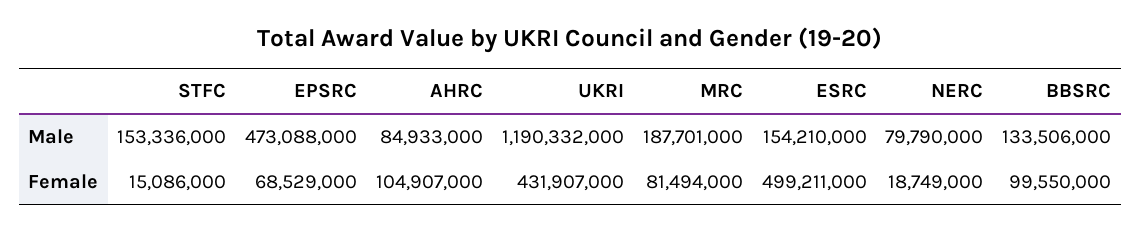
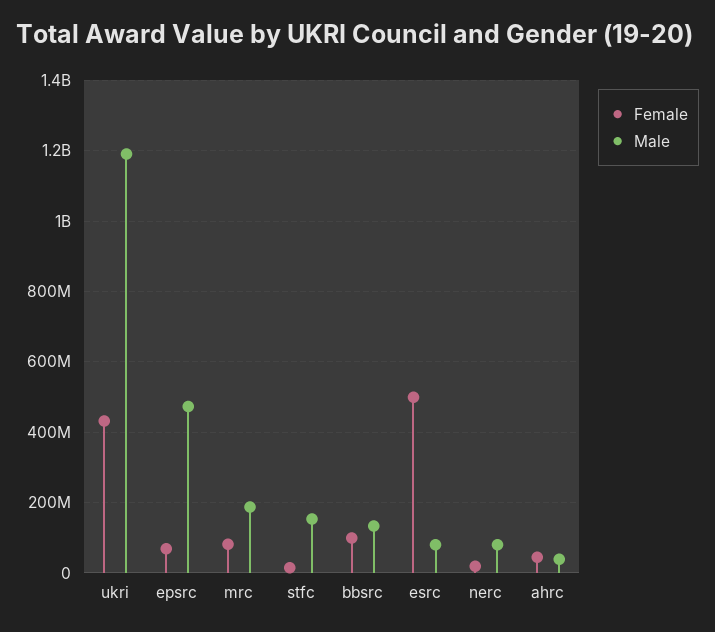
  {
    "Male": {
      "STFC": 153336000,
      "EPSRC": 473088000,
-     "AHRC": 84933000,
+     "AHRC": 40000000,
      "UKRI": 1190332000,
      "MRC": 187701000,
-     "ESRC": 154210000,
+     "ESRC": 80000000,
      "NERC": 79790000,
      "BBSRC": 133506000
    },
    "Female": {
      "STFC": 15086000,
      "EPSRC": 68529000,
-     "AHRC": 104907000,
+     "AHRC": 40000000,
      "UKRI": 431907000,
      "MRC": 81494000,
      "ESRC": 499211000,
      "NERC": 18749000,
      "BBSRC": 99550000
    }
  }

